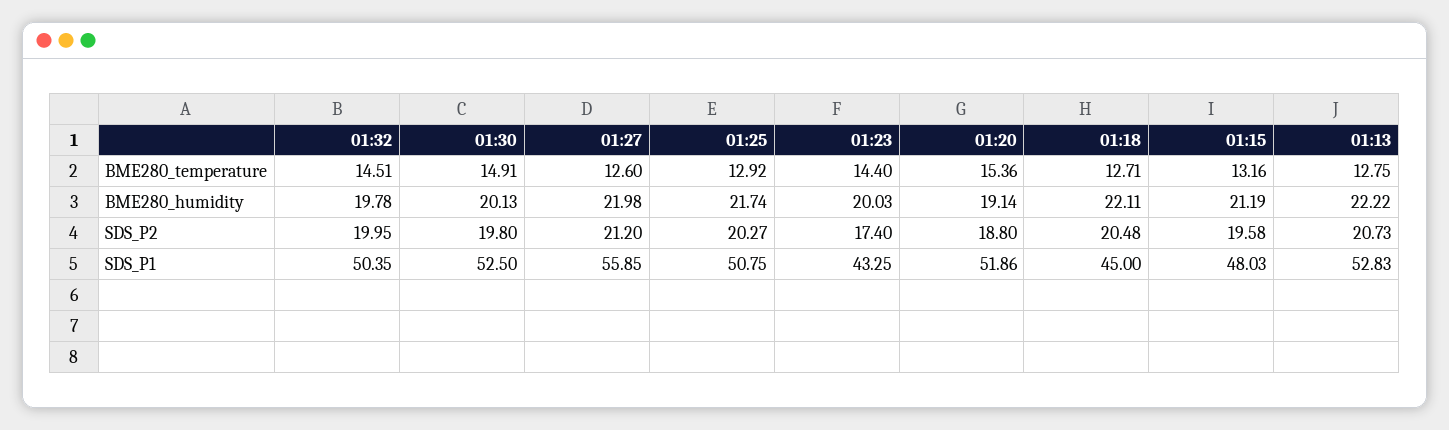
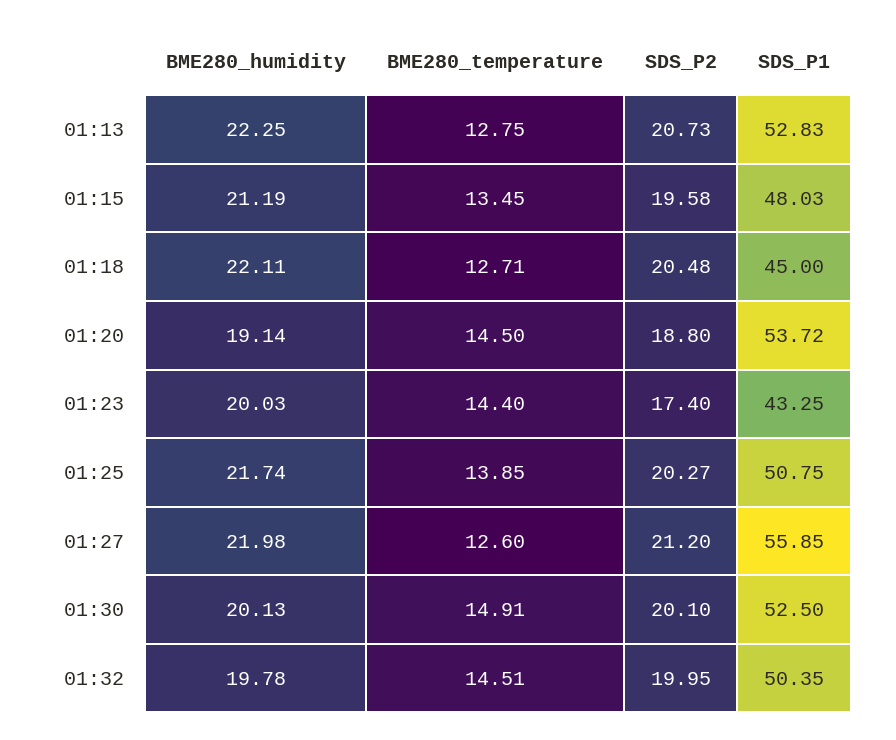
  {
    "01:32": {
      "BME280_temperature": 14.51,
      "BME280_humidity": 19.78,
      "SDS_P2": 19.95,
      "SDS_P1": 50.35
    },
    "01:30": {
      "BME280_temperature": 14.91,
      "BME280_humidity": 20.13,
-     "SDS_P2": 19.8,
+     "SDS_P2": 20.1,
      "SDS_P1": 52.5
    },
    "01:27": {
      "BME280_temperature": 12.6,
      "BME280_humidity": 21.98,
      "SDS_P2": 21.2,
      "SDS_P1": 55.85
    },
    "01:25": {
-     "BME280_temperature": 12.92,
+     "BME280_temperature": 13.85,
      "BME280_humidity": 21.74,
      "SDS_P2": 20.27,
      "SDS_P1": 50.75
    },
    "01:23": {
      "BME280_temperature": 14.4,
      "BME280_humidity": 20.03,
      "SDS_P2": 17.4,
      "SDS_P1": 43.25
    },
    "01:20": {
-     "BME280_temperature": 15.36,
+     "BME280_temperature": 14.5,
      "BME280_humidity": 19.14,
      "SDS_P2": 18.8,
-     "SDS_P1": 51.86
+     "SDS_P1": 53.72
    },
    "01:18": {
      "BME280_temperature": 12.71,
      "BME280_humidity": 22.11,
      "SDS_P2": 20.48,
      "SDS_P1": 45
    },
    "01:15": {
-     "BME280_temperature": 13.16,
+     "BME280_temperature": 13.45,
      "BME280_humidity": 21.19,
      "SDS_P2": 19.58,
      "SDS_P1": 48.03
    },
    "01:13": {
      "BME280_temperature": 12.75,
-     "BME280_humidity": 22.22,
+     "BME280_humidity": 22.25,
      "SDS_P2": 20.73,
      "SDS_P1": 52.83
    }
  }

